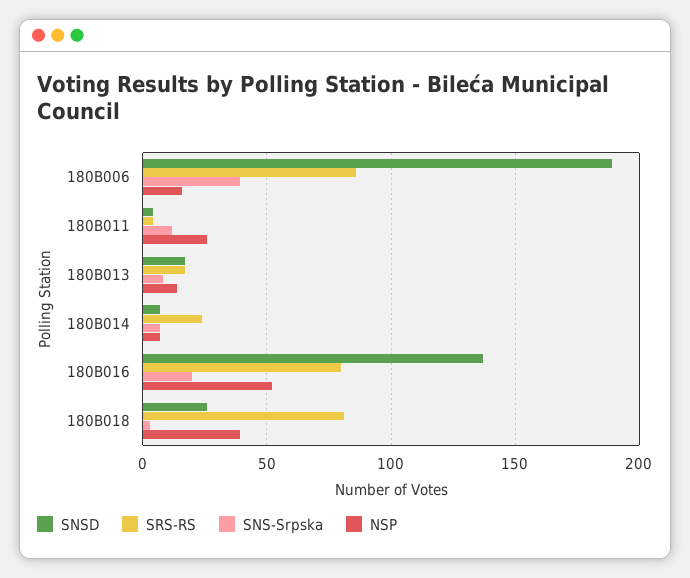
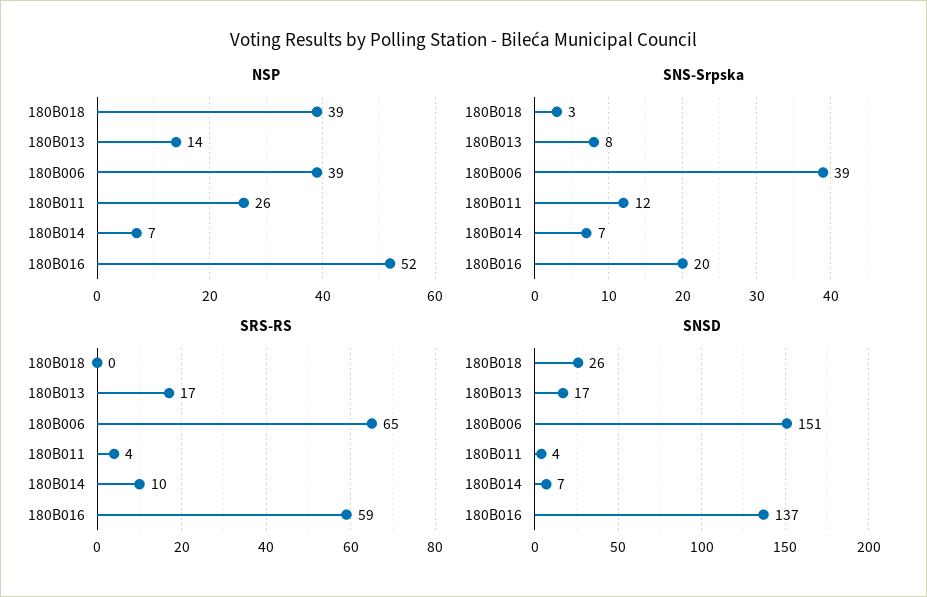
  {
    "SNSD": {
-     "180B006": 190,
+     "180B006": 151,
      "180B011": 4,
      "180B013": 17,
      "180B014": 7,
      "180B016": 137,
      "180B018": 26
    },
    "SRS-RS": {
-     "180B006": 85,
+     "180B006": 65,
      "180B011": 4,
      "180B013": 17,
-     "180B014": 25,
+     "180B014": 10,
-     "180B016": 80,
+     "180B016": 59,
-     "180B018": 80
+     "180B018": 0
    },
    "SNS-Srpska": {
      "180B006": 39,
      "180B011": 12,
      "180B013": 8,
      "180B014": 7,
      "180B016": 20,
      "180B018": 3
    },
    "NSP": {
-     "180B006": 15,
+     "180B006": 39,
      "180B011": 26,
      "180B013": 14,
      "180B014": 7,
      "180B016": 52,
      "180B018": 39
    }
  }

